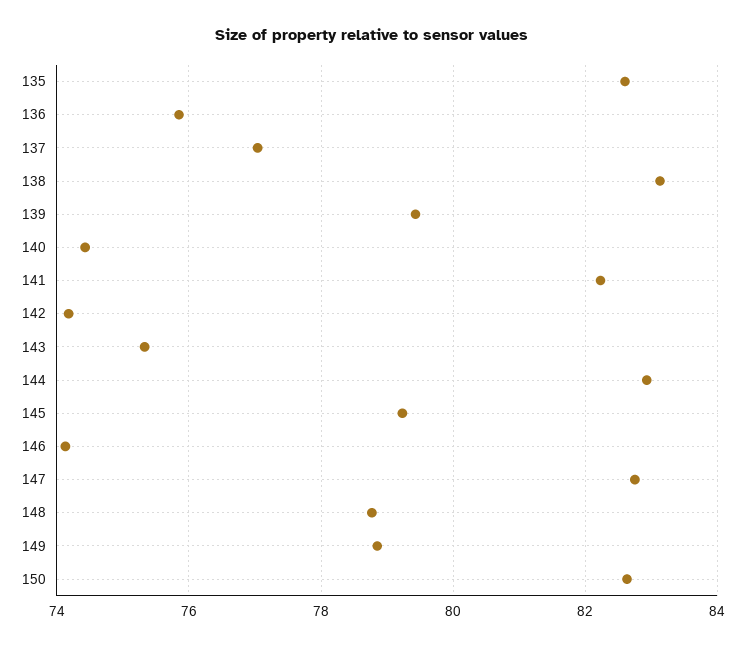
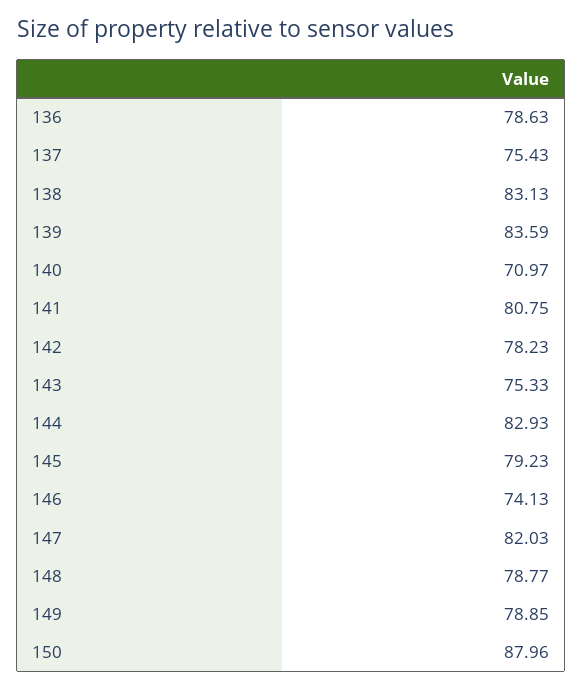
  {
-   "135": 82.6,
-   "136": 75.8,
+   "136": 78.63,
-   "137": 77,
+   "137": 75.43,
    "138": 83.13,
-   "139": 79.4,
+   "139": 83.59,
-   "140": 74.4,
+   "140": 70.97,
-   "141": 82.2,
+   "141": 80.75,
-   "142": 74.2,
+   "142": 78.23,
    "143": 75.33,
    "144": 82.93,
    "145": 79.23,
    "146": 74.13,
-   "147": 82.8,
+   "147": 82.03,
    "148": 78.77,
    "149": 78.85,
-   "150": 82.6
+   "150": 87.96
  }

